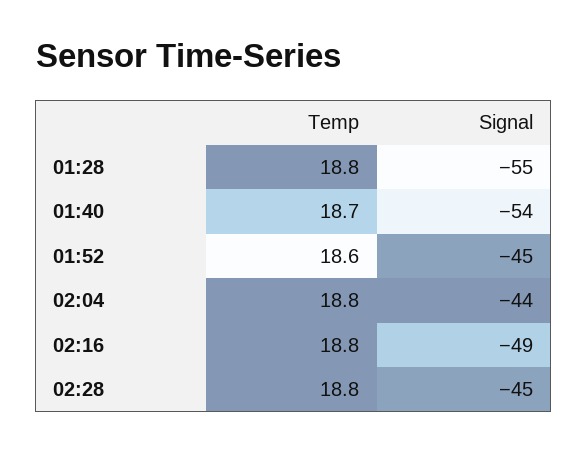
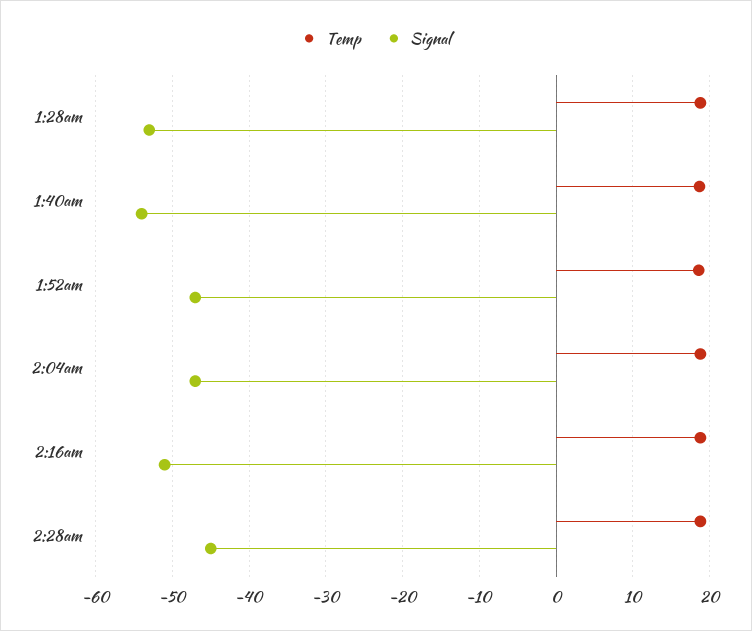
  {
    "Temp": {
      "01:28": 18.8,
      "01:40": 18.7,
      "01:52": 18.6,
      "02:04": 18.8,
      "02:16": 18.8,
      "02:28": 18.8
    },
    "Signal": {
-     "01:28": -55,
+     "01:28": -53,
      "01:40": -54,
-     "01:52": -45,
+     "01:52": -47,
-     "02:04": -44,
+     "02:04": -47,
-     "02:16": -49,
+     "02:16": -51,
      "02:28": -45
    }
  }

